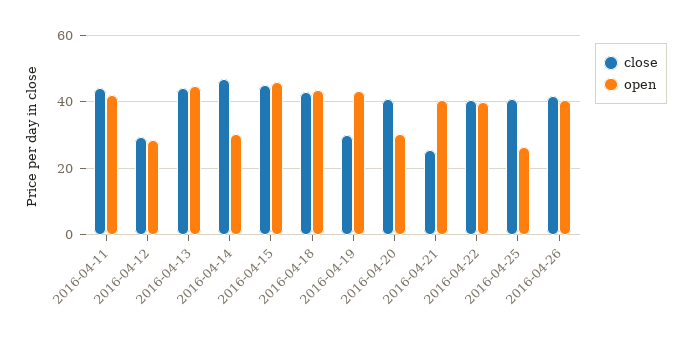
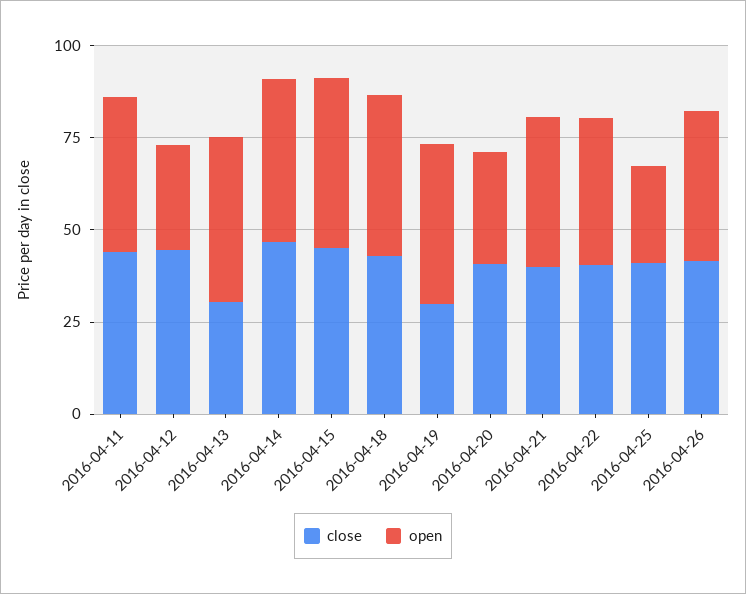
  {
    "close": {
      "2016-04-11": 44,
-     "2016-04-12": 30,
+     "2016-04-12": 45,
-     "2016-04-13": 44,
+     "2016-04-13": 30,
      "2016-04-14": 46,
      "2016-04-15": 46,
      "2016-04-18": 44,
      "2016-04-19": 30,
      "2016-04-20": 40,
-     "2016-04-21": 26,
+     "2016-04-21": 40,
      "2016-04-22": 40,
      "2016-04-25": 40,
      "2016-04-26": 42
    },
    "open": {
      "2016-04-11": 42,
      "2016-04-12": 28,
      "2016-04-13": 44,
-     "2016-04-14": 30,
+     "2016-04-14": 45,
      "2016-04-15": 46,
      "2016-04-18": 44,
      "2016-04-19": 44,
      "2016-04-20": 30,
      "2016-04-21": 40,
      "2016-04-22": 40,
      "2016-04-25": 26,
      "2016-04-26": 40
    }
  }

